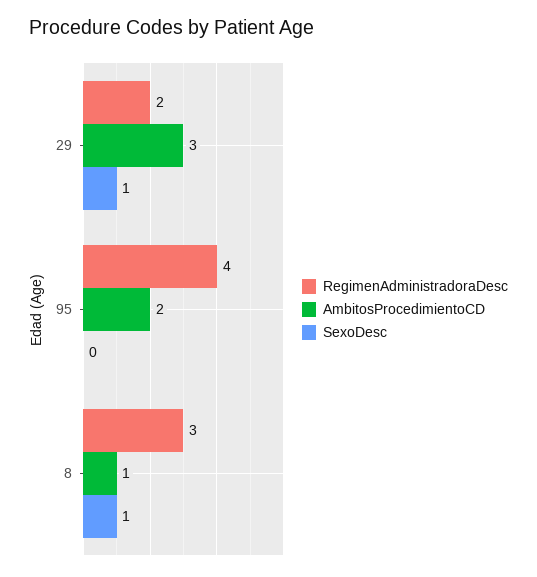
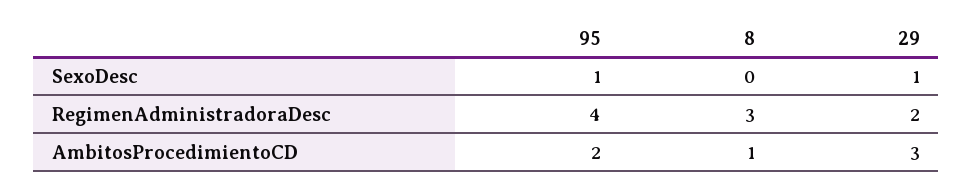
  {
    "RegimenAdministradoraDesc": {
      "29": 2,
      "95": 4,
      "8": 3
    },
    "AmbitosProcedimientoCD": {
      "29": 3,
      "95": 2,
      "8": 1
    },
    "SexoDesc": {
      "29": 1,
-     "95": 0,
+     "95": 1,
-     "8": 1
+     "8": 0
    }
  }

